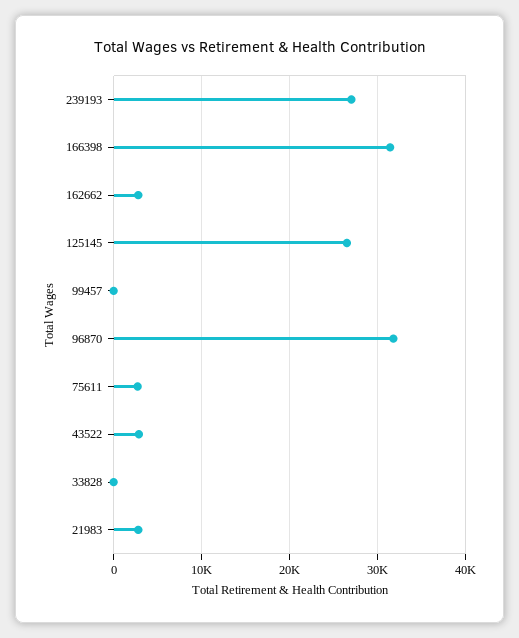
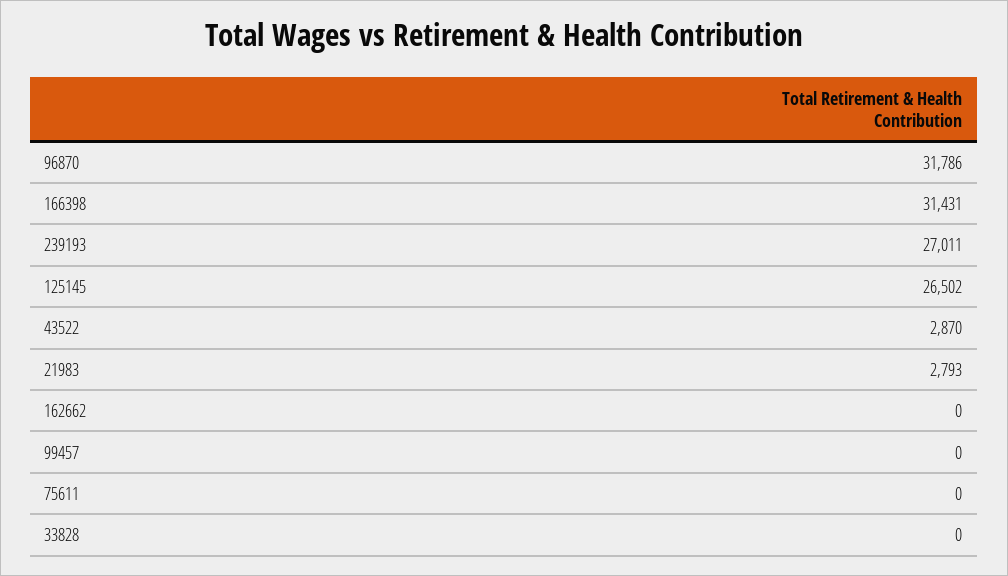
  {
    "239193": 27011,
    "166398": 31431,
-   "162662": 3000,
+   "162662": 0,
    "125145": 26502,
    "99457": 0,
    "96870": 31786,
-   "75611": 3000,
+   "75611": 0,
    "43522": 2870,
    "33828": 0,
    "21983": 2793
  }

